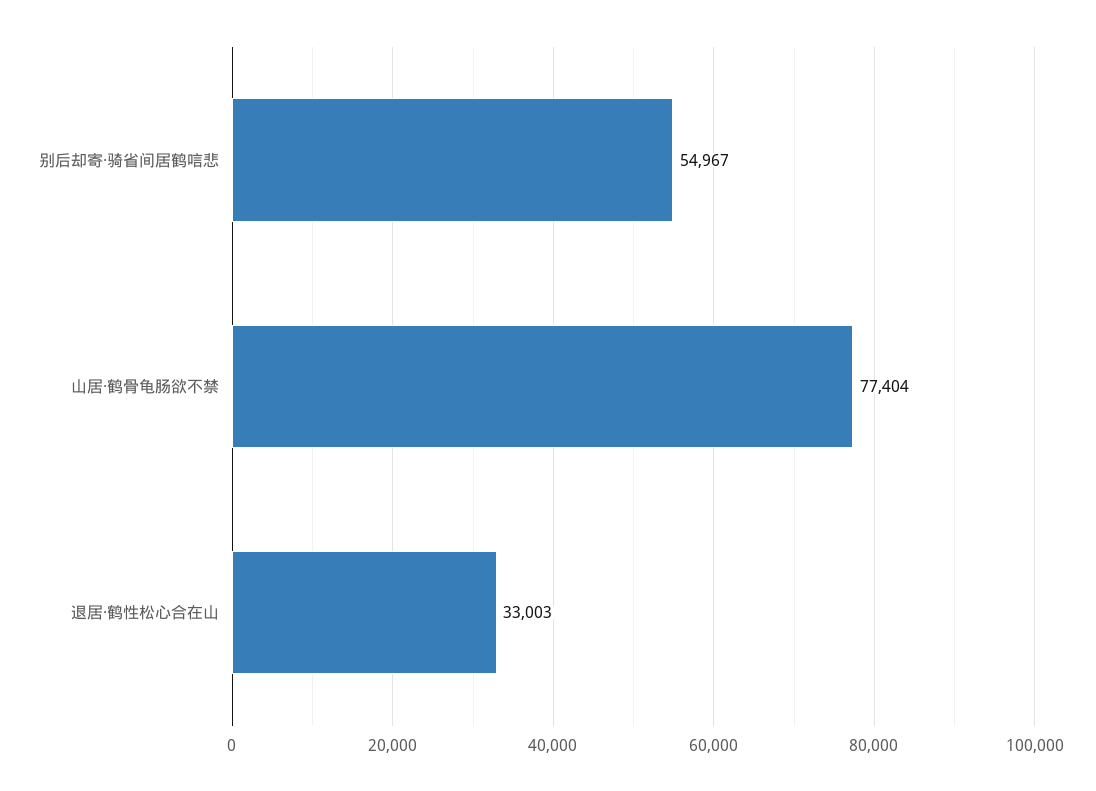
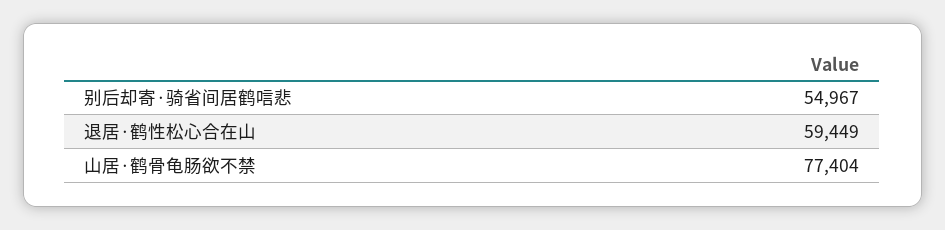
  {
    "别后却寄·骑省间居鹤唁悲": 54967,
    "山居·鹤骨龟肠欲不禁": 77404,
-   "退居·鹤性松心合在山": 33003
+   "退居·鹤性松心合在山": 59449
  }

